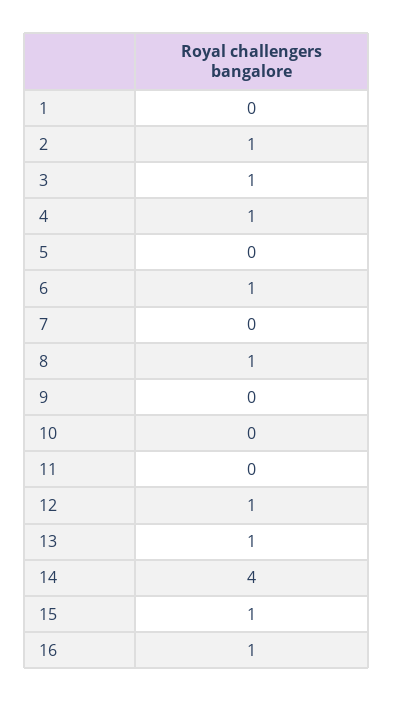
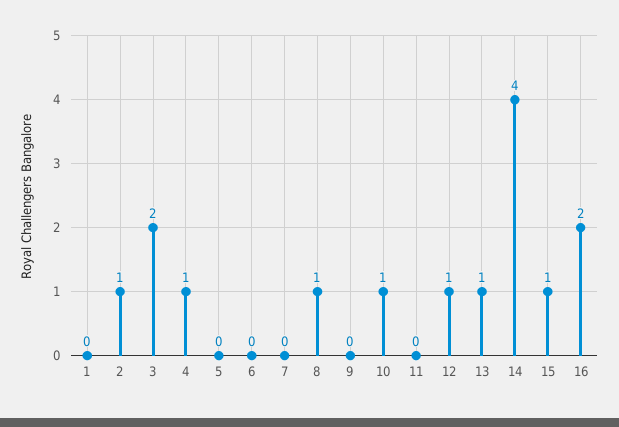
  {
    "1": 0,
    "2": 1,
-   "3": 1,
+   "3": 2,
    "4": 1,
    "5": 0,
-   "6": 1,
+   "6": 0,
    "7": 0,
    "8": 1,
    "9": 0,
-   "10": 0,
+   "10": 1,
    "11": 0,
    "12": 1,
    "13": 1,
    "14": 4,
    "15": 1,
-   "16": 1
+   "16": 2
  }

